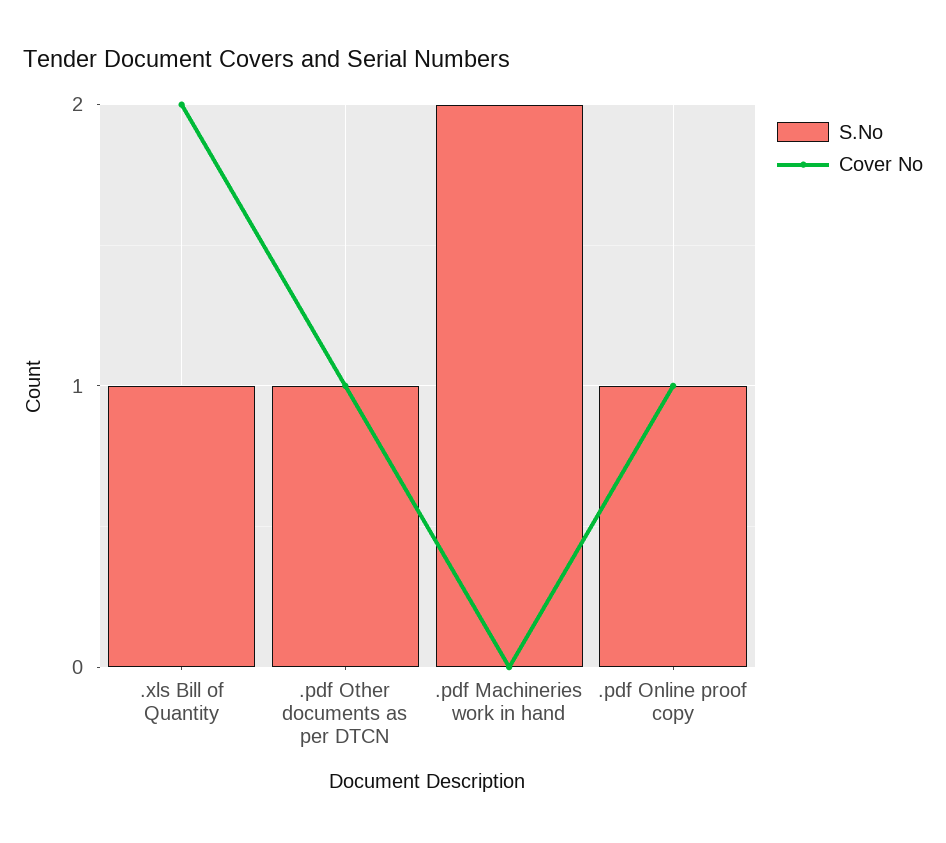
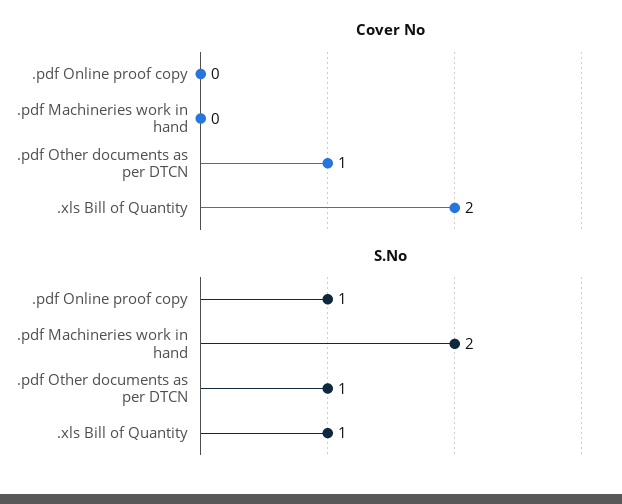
  {
    "S.No": {
      ".xls Bill of Quantity": 1,
      ".pdf Other documents as per DTCN": 1,
      ".pdf Machineries work in hand": 2,
      ".pdf Online proof copy": 1
    },
    "Cover No": {
      ".xls Bill of Quantity": 2,
      ".pdf Other documents as per DTCN": 1,
      ".pdf Machineries work in hand": 0,
-     ".pdf Online proof copy": 1
+     ".pdf Online proof copy": 0
    }
  }

